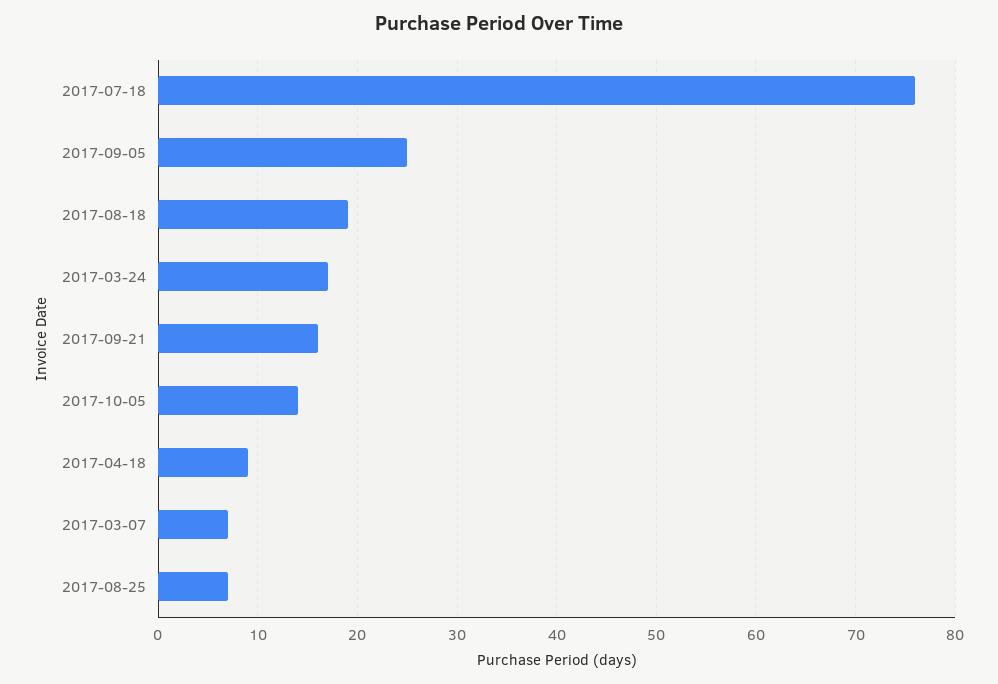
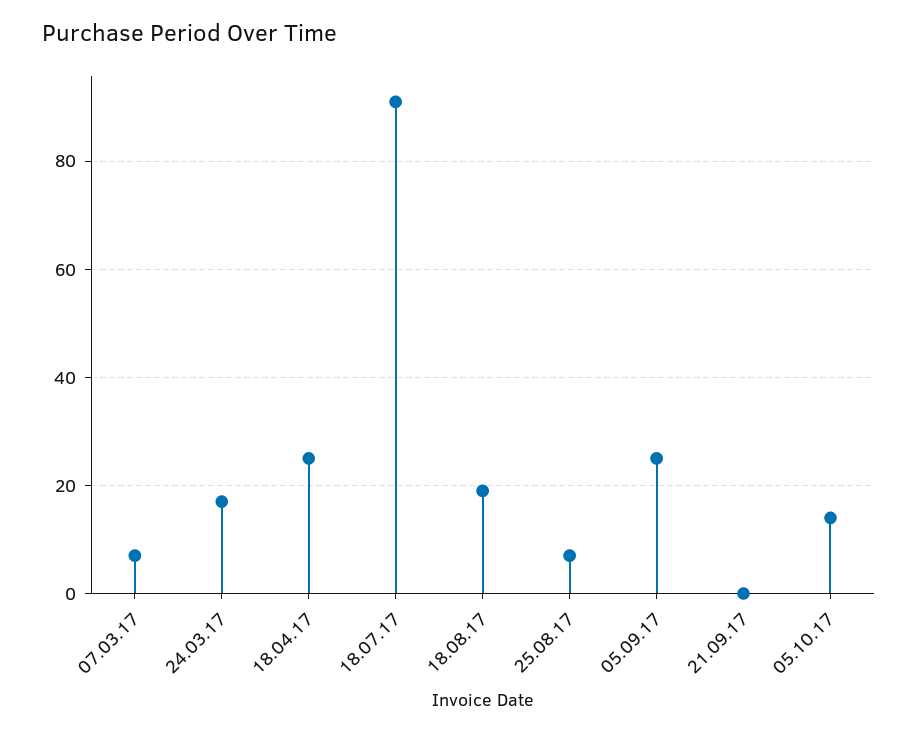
  {
-   "2017-07-18": 76,
+   "2017-07-18": 90,
    "2017-09-05": 25,
    "2017-08-18": 19,
    "2017-03-24": 17,
-   "2017-09-21": 16,
+   "2017-09-21": 0,
    "2017-10-05": 14,
-   "2017-04-18": 9,
+   "2017-04-18": 25,
    "2017-03-07": 7,
    "2017-08-25": 7
  }

